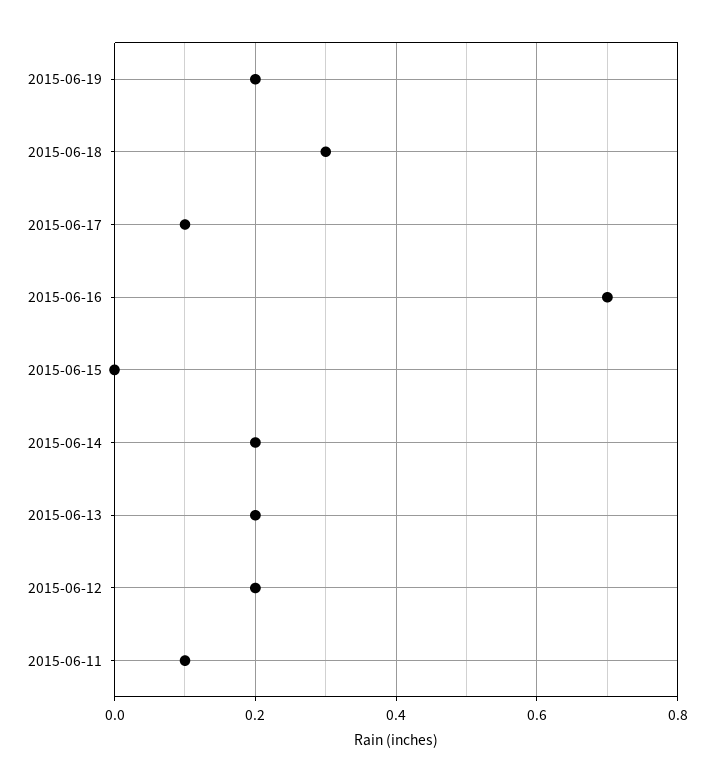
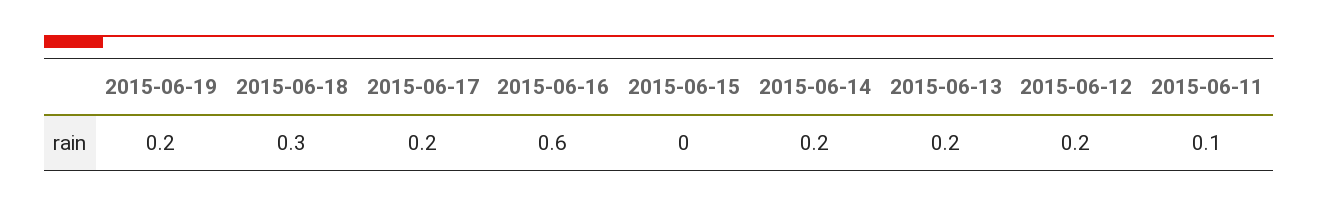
  {
    "2015-06-19": 0.2,
    "2015-06-18": 0.3,
-   "2015-06-17": 0.1,
+   "2015-06-17": 0.2,
-   "2015-06-16": 0.7,
+   "2015-06-16": 0.6,
    "2015-06-15": 0,
    "2015-06-14": 0.2,
    "2015-06-13": 0.2,
    "2015-06-12": 0.2,
    "2015-06-11": 0.1
  }

